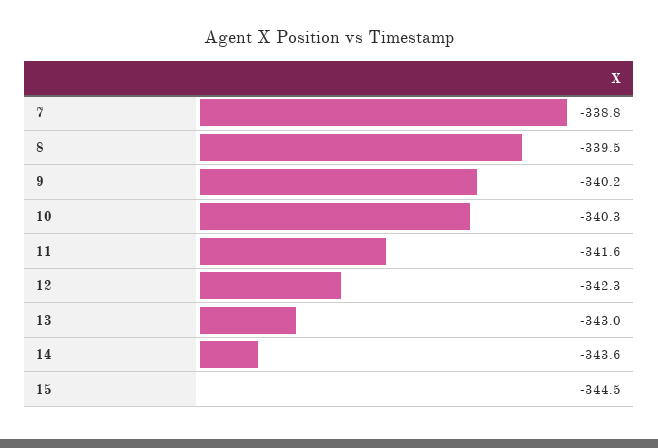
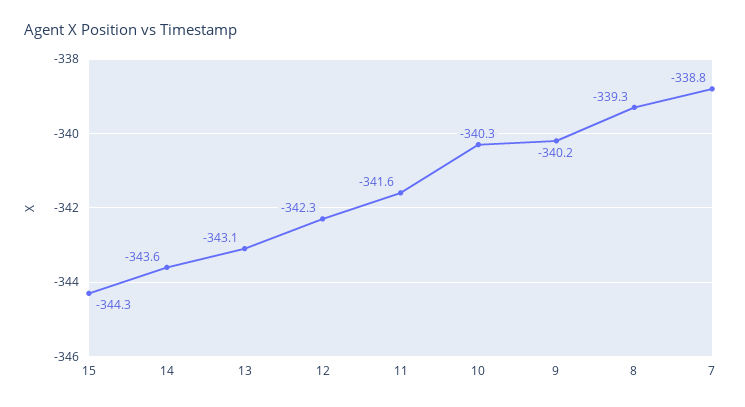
  {
    "7": -338.8,
-   "8": -339.5,
+   "8": -339.3,
    "9": -340.2,
    "10": -340.3,
    "11": -341.6,
    "12": -342.3,
-   "13": -343,
+   "13": -343.1,
    "14": -343.6,
-   "15": -344.5
+   "15": -344.3
  }

